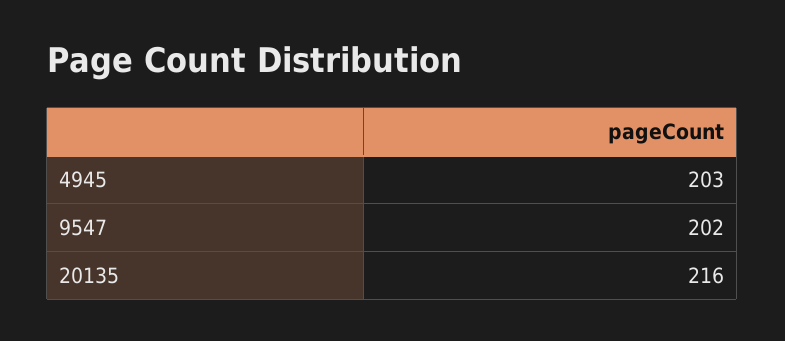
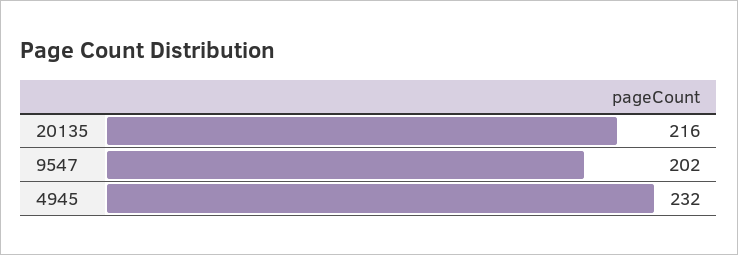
  {
-   "4945": 203,
+   "4945": 232,
    "9547": 202,
    "20135": 216
  }

